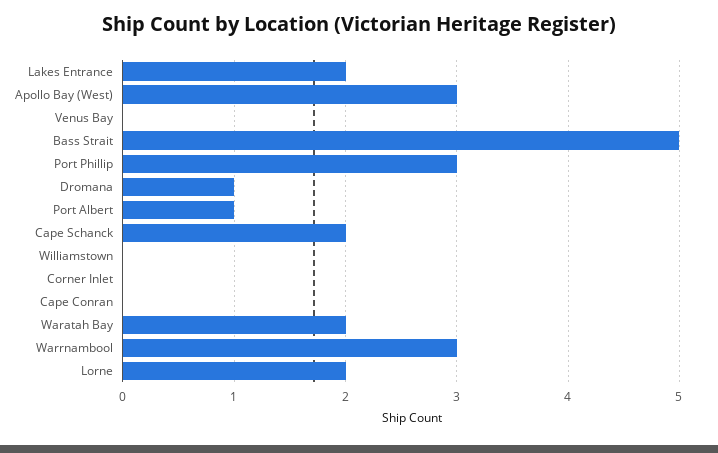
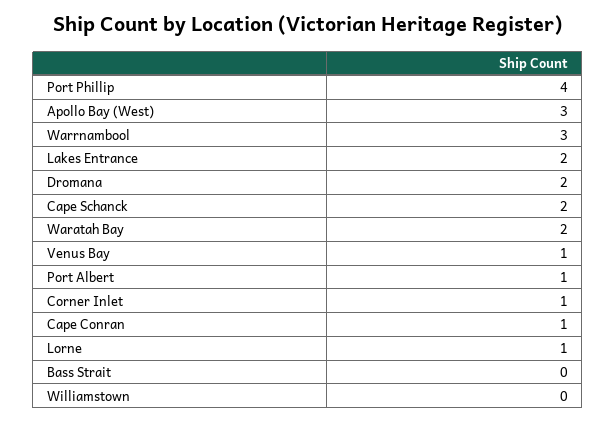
  {
    "Lakes Entrance": 2,
    "Apollo Bay (West)": 3,
-   "Venus Bay": 0,
+   "Venus Bay": 1,
-   "Bass Strait": 5,
+   "Bass Strait": 0,
-   "Port Phillip": 3,
+   "Port Phillip": 4,
-   "Dromana": 1,
+   "Dromana": 2,
    "Port Albert": 1,
    "Cape Schanck": 2,
    "Williamstown": 0,
-   "Corner Inlet": 0,
+   "Corner Inlet": 1,
-   "Cape Conran": 0,
+   "Cape Conran": 1,
    "Waratah Bay": 2,
    "Warrnambool": 3,
-   "Lorne": 2
+   "Lorne": 1
  }

